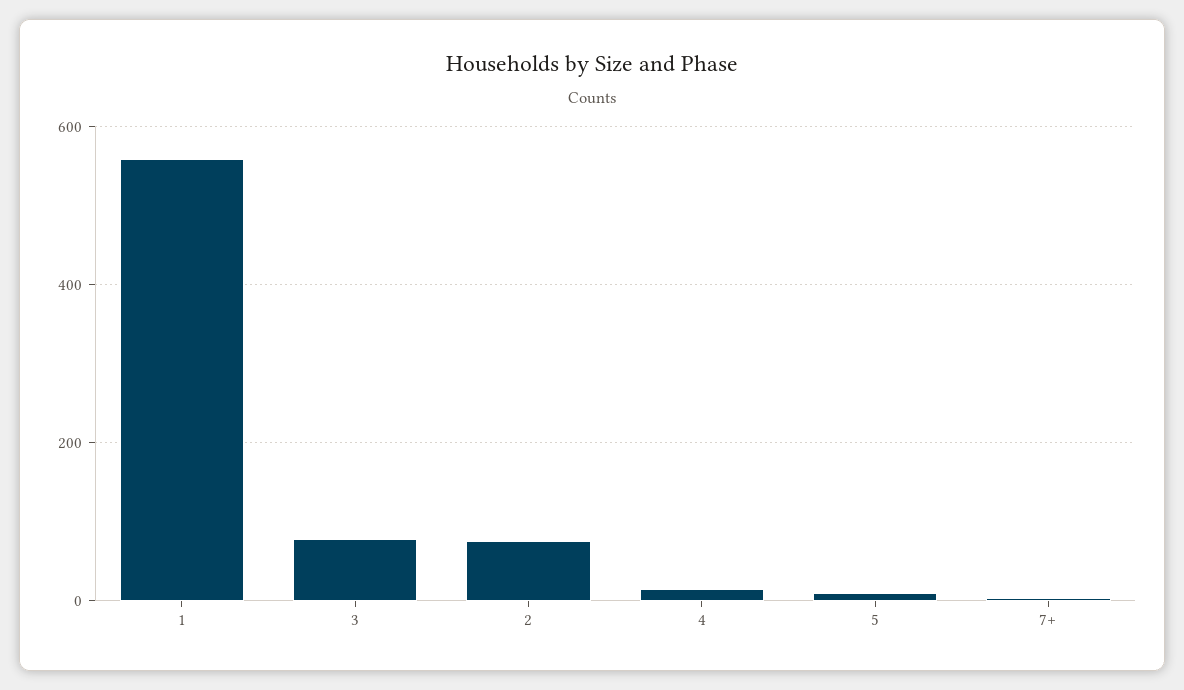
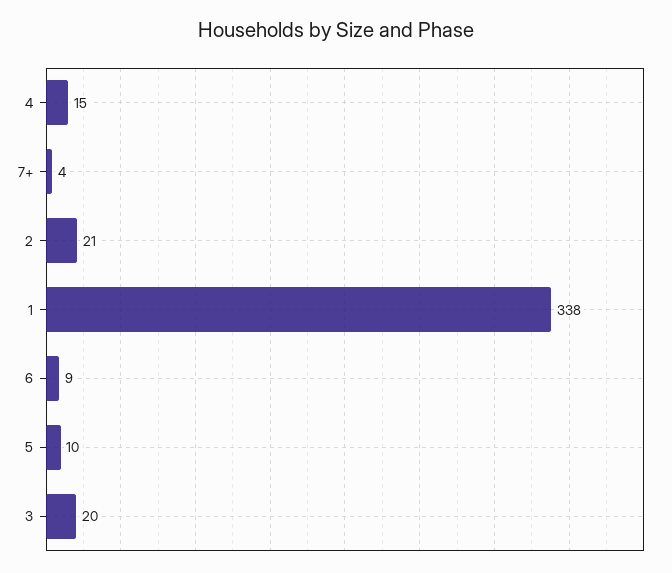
  {
-   "1": 560,
+   "1": 338,
-   "3": 80,
+   "3": 20,
-   "2": 80,
+   "2": 21,
    "4": 15,
    "5": 10,
-   "7+": 4
+   "7+": 4,
+   "6": 9
  }

